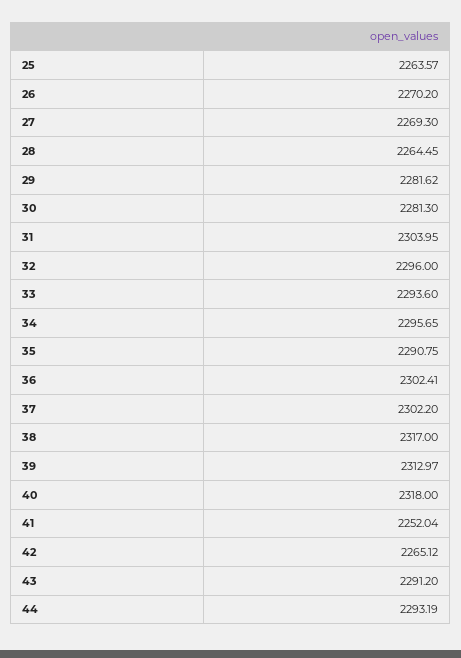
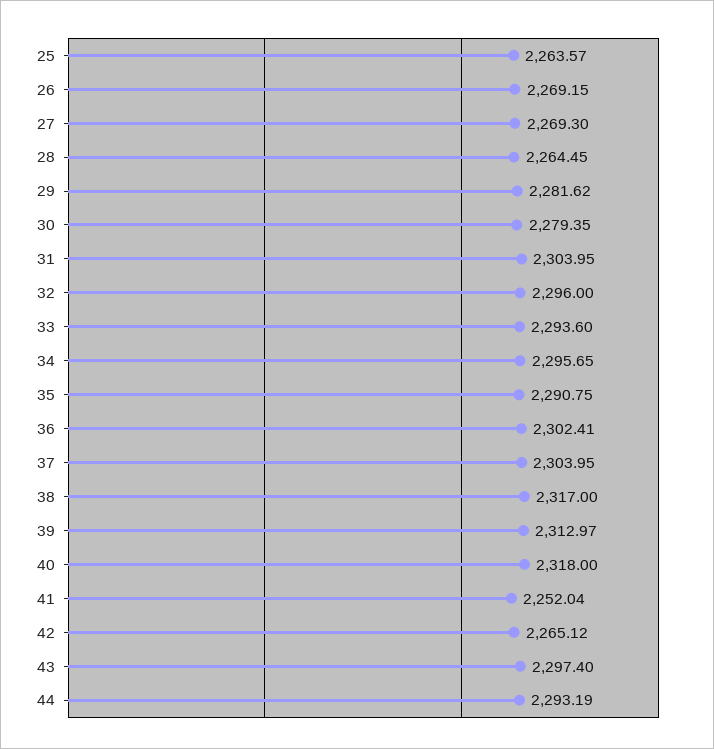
  {
    "25": 2263.57,
-   "26": 2270.2,
+   "26": 2269.15,
    "27": 2269.3,
    "28": 2264.45,
    "29": 2281.62,
-   "30": 2281.3,
+   "30": 2279.35,
    "31": 2303.95,
    "32": 2296,
    "33": 2293.6,
    "34": 2295.65,
    "35": 2290.75,
    "36": 2302.41,
-   "37": 2302.2,
+   "37": 2303.95,
    "38": 2317,
    "39": 2312.97,
    "40": 2318,
    "41": 2252.04,
    "42": 2265.12,
-   "43": 2291.2,
+   "43": 2297.4,
    "44": 2293.19
  }

